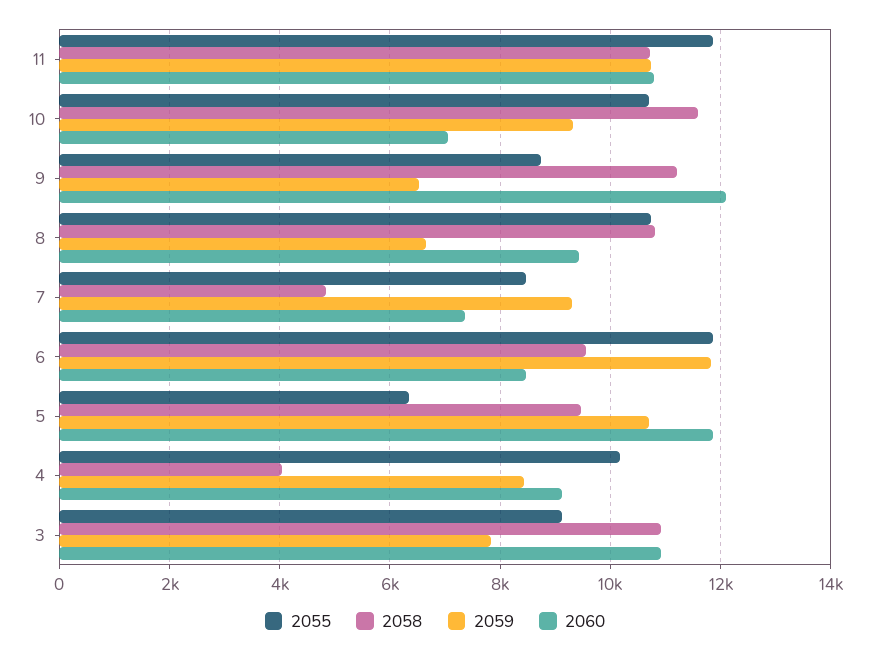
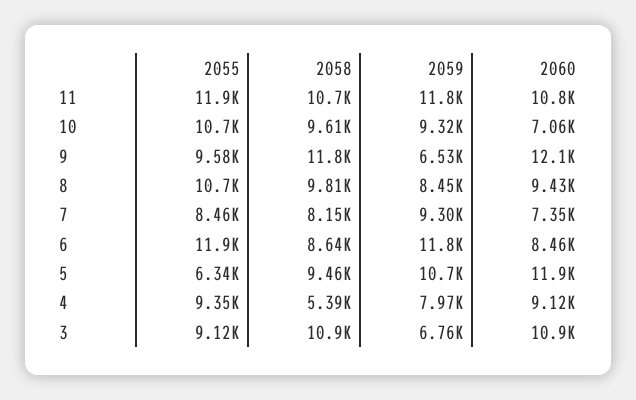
  {
    "2055": {
      "11": 11900,
      "10": 10700,
-     "9": 8800,
+     "9": 9580,
      "8": 10700,
      "7": 8460,
      "6": 11900,
      "5": 6340,
-     "4": 10200,
+     "4": 9350,
      "3": 9120
    },
    "2058": {
      "11": 10700,
-     "10": 11600,
+     "10": 9610,
-     "9": 11200,
+     "9": 11800,
-     "8": 10800,
+     "8": 9810,
-     "7": 4800,
+     "7": 8150,
-     "6": 9600,
+     "6": 8640,
      "5": 9460,
-     "4": 4000,
+     "4": 5390,
      "3": 10900
    },
    "2059": {
-     "11": 10800,
+     "11": 11800,
      "10": 9320,
      "9": 6530,
-     "8": 6600,
+     "8": 8450,
      "7": 9300,
      "6": 11800,
      "5": 10700,
-     "4": 8400,
+     "4": 7970,
-     "3": 7800
+     "3": 6760
    },
    "2060": {
      "11": 10800,
      "10": 7060,
      "9": 12100,
      "8": 9430,
      "7": 7350,
      "6": 8460,
      "5": 11900,
      "4": 9120,
      "3": 10900
    }
  }

